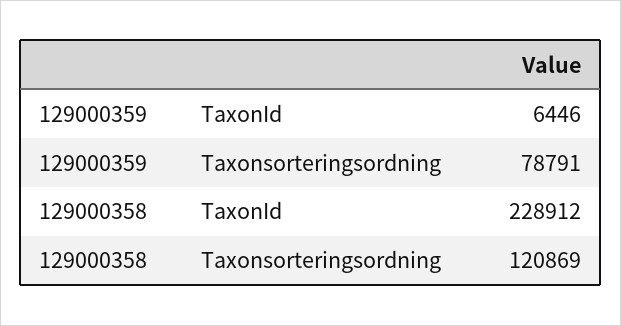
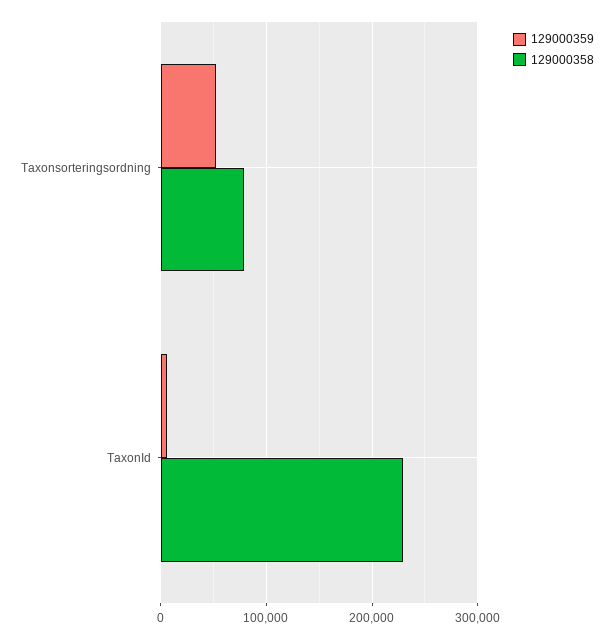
  {
    "129000359": {
      "TaxonId": 6446,
-     "Taxonsorteringsordning": 78791
+     "Taxonsorteringsordning": 50000
    },
    "129000358": {
      "TaxonId": 228912,
-     "Taxonsorteringsordning": 120869
+     "Taxonsorteringsordning": 80000
    }
  }

